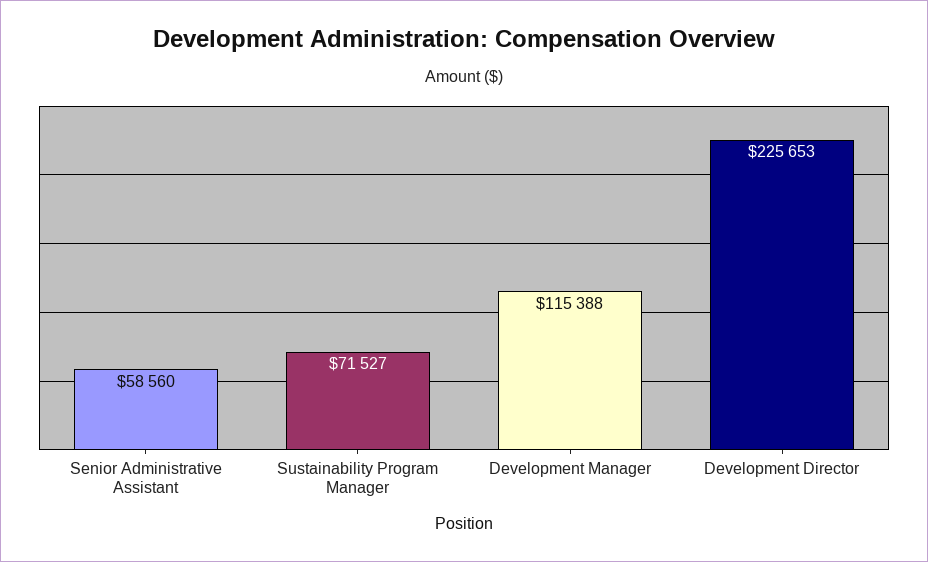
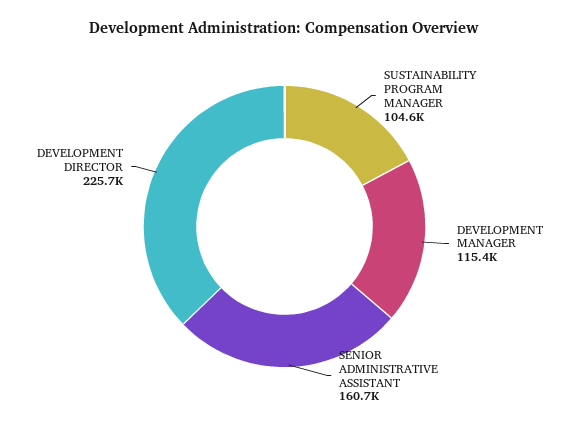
  {
-   "Senior Administrative Assistant": 58560,
+   "Senior Administrative Assistant": 160700,
-   "Sustainability Program Manager": 71527,
+   "Sustainability Program Manager": 104600,
    "Development Manager": 115388,
    "Development Director": 225653
  }

